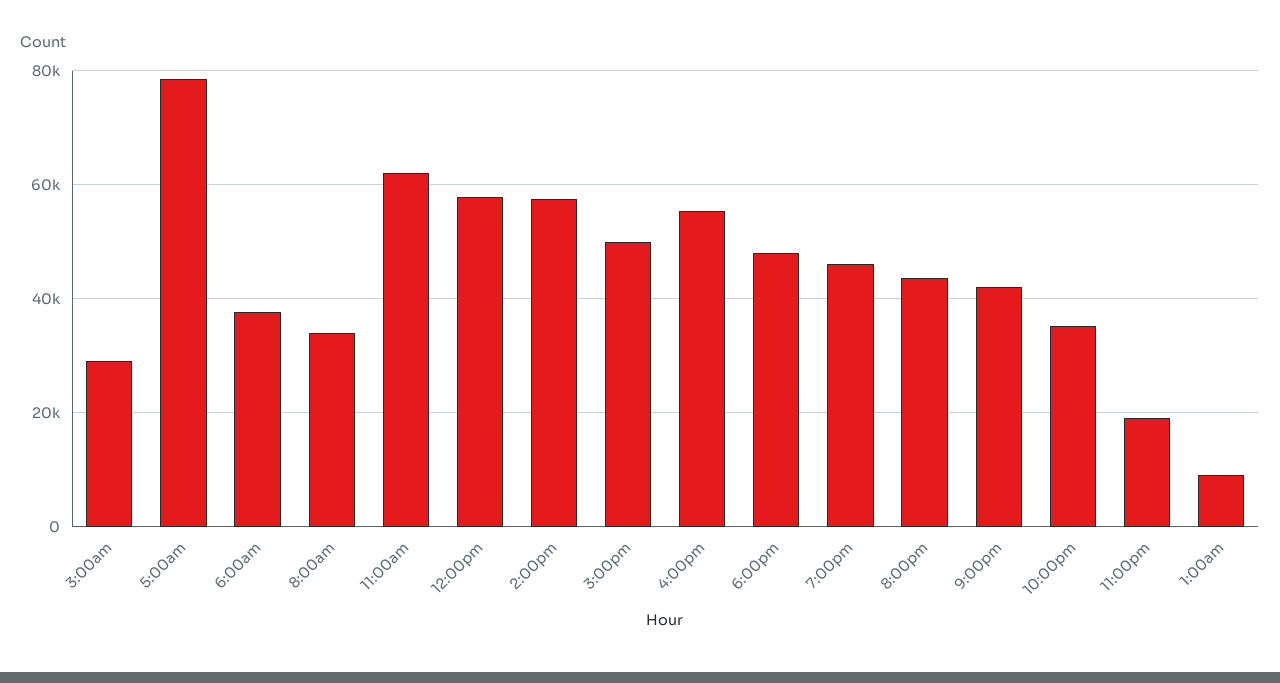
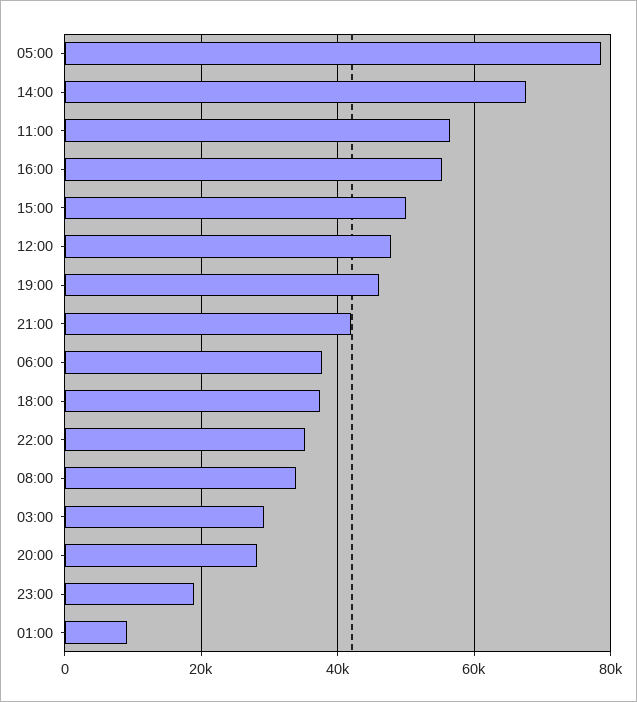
  {
    "3:00am": 30000,
    "5:00am": 78000,
    "6:00am": 38000,
    "8:00am": 34000,
-   "11:00am": 62000,
+   "11:00am": 56000,
-   "12:00pm": 58000,
+   "12:00pm": 48000,
-   "2:00pm": 58000,
+   "2:00pm": 68000,
    "3:00pm": 50000,
    "4:00pm": 56000,
-   "6:00pm": 48000,
+   "6:00pm": 38000,
    "7:00pm": 46000,
-   "8:00pm": 44000,
+   "8:00pm": 28000,
    "9:00pm": 42000,
    "10:00pm": 36000,
    "11:00pm": 20000,
    "1:00am": 10000
  }

